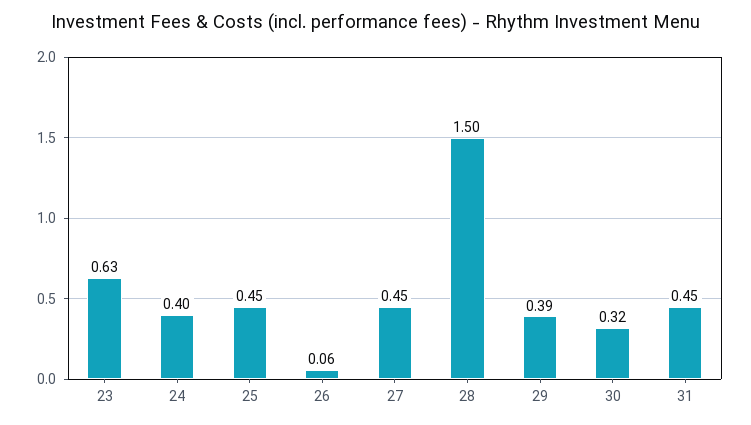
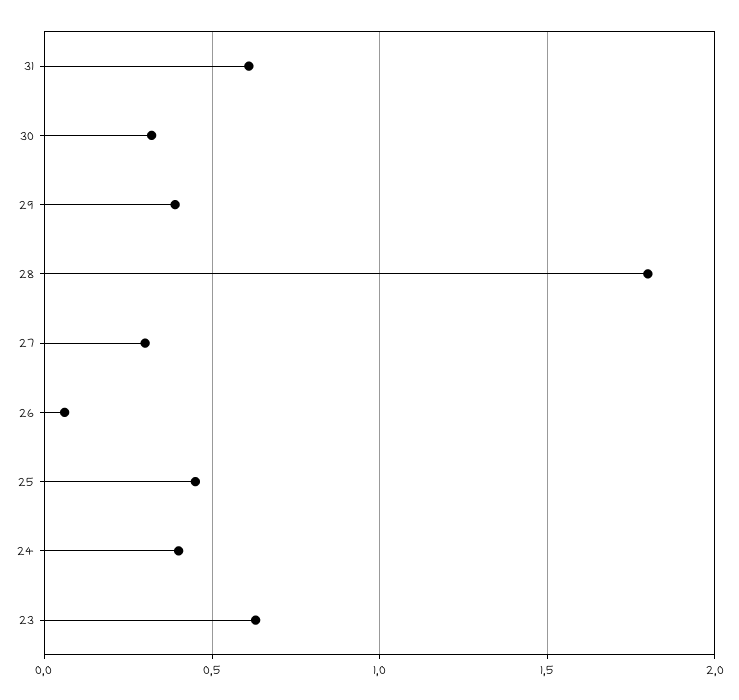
  {
    "23": 0.63,
    "24": 0.4,
    "25": 0.45,
    "26": 0.06,
-   "27": 0.45,
+   "27": 0.3,
-   "28": 1.5,
+   "28": 1.8,
    "29": 0.39,
    "30": 0.32,
-   "31": 0.45
+   "31": 0.6
  }

